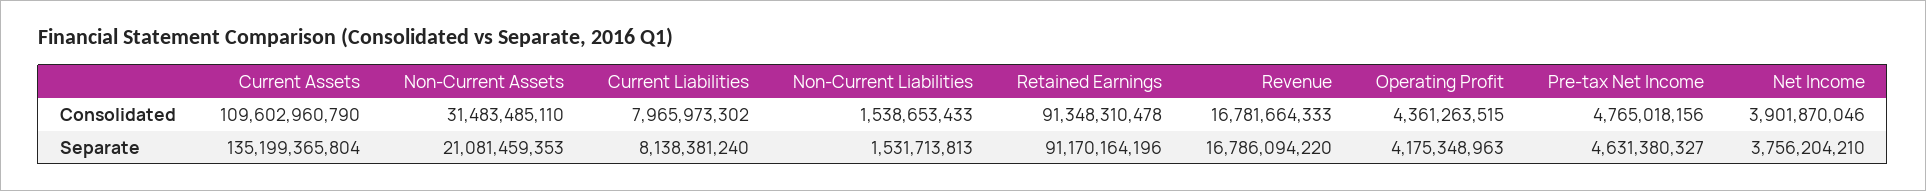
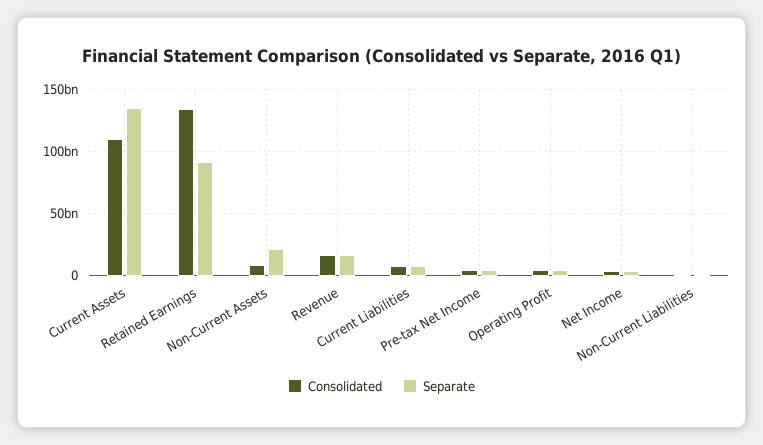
  {
    "Consolidated": {
      "Current Assets": 109602960790,
-     "Non-Current Assets": 31483485110,
+     "Non-Current Assets": 10000000000,
      "Current Liabilities": 7965973302,
      "Non-Current Liabilities": 1538653433,
-     "Retained Earnings": 91348310478,
+     "Retained Earnings": 135000000000,
      "Revenue": 16781664333,
      "Operating Profit": 4361263515,
      "Pre-tax Net Income": 4765018156,
      "Net Income": 3901870046
    },
    "Separate": {
      "Current Assets": 135199365804,
      "Non-Current Assets": 21081459353,
      "Current Liabilities": 8138381240,
      "Non-Current Liabilities": 1531713813,
      "Retained Earnings": 91170164196,
      "Revenue": 16786094220,
      "Operating Profit": 4175348963,
      "Pre-tax Net Income": 4631380327,
      "Net Income": 3756204210
    }
  }

